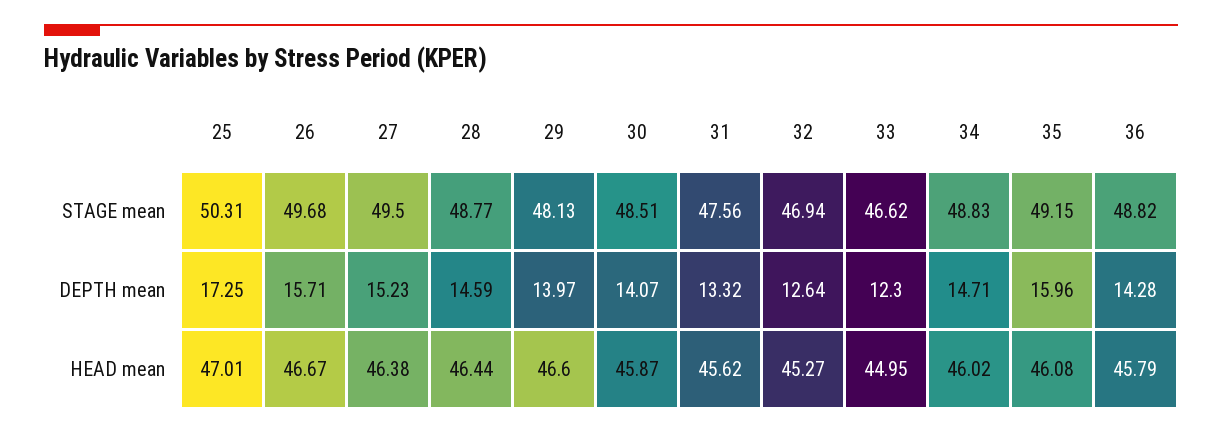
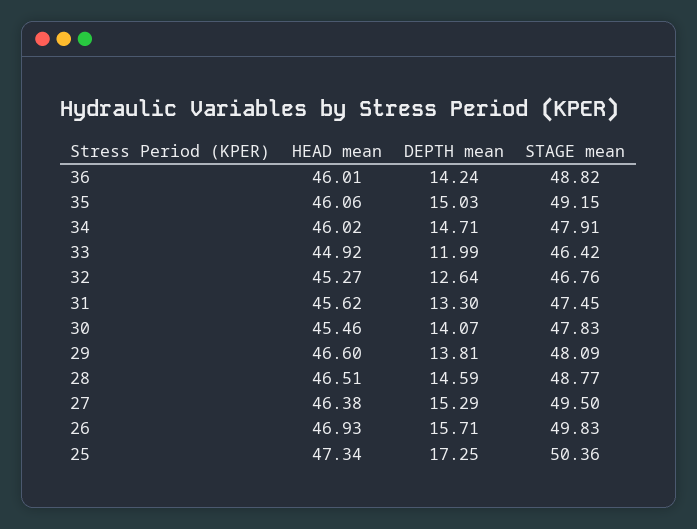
  {
    "25": {
-     "STAGE mean": 50.31,
+     "STAGE mean": 50.36,
      "DEPTH mean": 17.25,
-     "HEAD mean": 47.01
+     "HEAD mean": 47.34
    },
    "26": {
-     "STAGE mean": 49.68,
+     "STAGE mean": 49.83,
      "DEPTH mean": 15.71,
-     "HEAD mean": 46.67
+     "HEAD mean": 46.93
    },
    "27": {
      "STAGE mean": 49.5,
-     "DEPTH mean": 15.23,
+     "DEPTH mean": 15.29,
      "HEAD mean": 46.38
    },
    "28": {
      "STAGE mean": 48.77,
      "DEPTH mean": 14.59,
-     "HEAD mean": 46.44
+     "HEAD mean": 46.51
    },
    "29": {
-     "STAGE mean": 48.13,
+     "STAGE mean": 48.09,
-     "DEPTH mean": 13.97,
+     "DEPTH mean": 13.81,
      "HEAD mean": 46.6
    },
    "30": {
-     "STAGE mean": 48.51,
+     "STAGE mean": 47.83,
      "DEPTH mean": 14.07,
-     "HEAD mean": 45.87
+     "HEAD mean": 45.46
    },
    "31": {
-     "STAGE mean": 47.56,
+     "STAGE mean": 47.45,
-     "DEPTH mean": 13.32,
+     "DEPTH mean": 13.3,
      "HEAD mean": 45.62
    },
    "32": {
-     "STAGE mean": 46.94,
+     "STAGE mean": 46.76,
      "DEPTH mean": 12.64,
      "HEAD mean": 45.27
    },
    "33": {
-     "STAGE mean": 46.62,
+     "STAGE mean": 46.42,
-     "DEPTH mean": 12.3,
+     "DEPTH mean": 11.99,
-     "HEAD mean": 44.95
+     "HEAD mean": 44.92
    },
    "34": {
-     "STAGE mean": 48.83,
+     "STAGE mean": 47.91,
      "DEPTH mean": 14.71,
      "HEAD mean": 46.02
    },
    "35": {
      "STAGE mean": 49.15,
-     "DEPTH mean": 15.96,
+     "DEPTH mean": 15.03,
-     "HEAD mean": 46.08
+     "HEAD mean": 46.06
    },
    "36": {
      "STAGE mean": 48.82,
-     "DEPTH mean": 14.28,
+     "DEPTH mean": 14.24,
-     "HEAD mean": 45.79
+     "HEAD mean": 46.01
    }
  }

